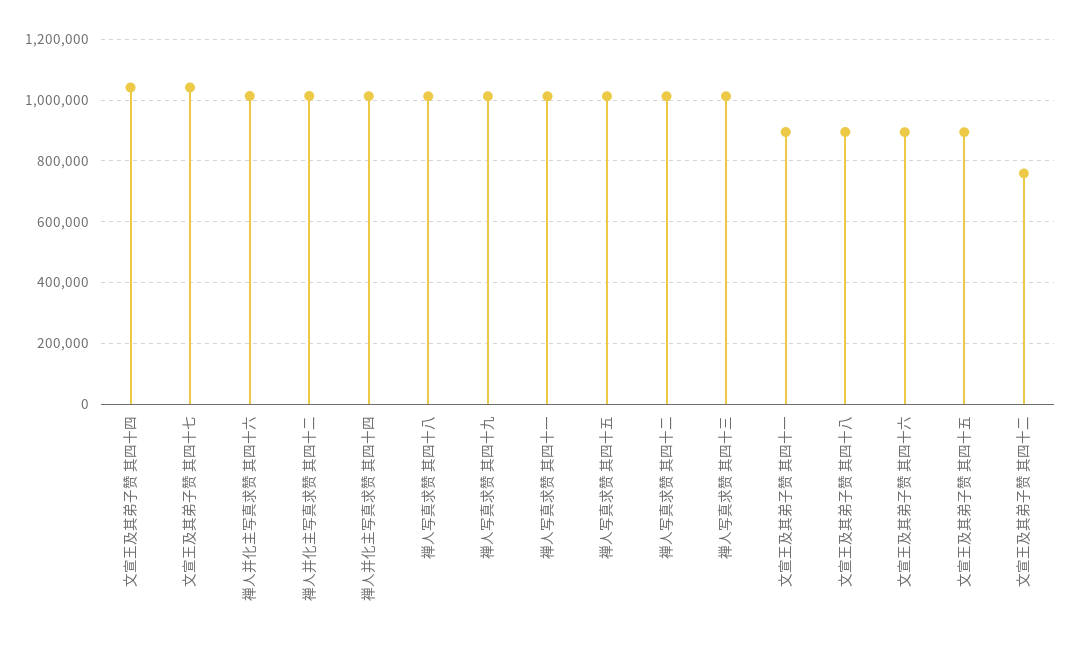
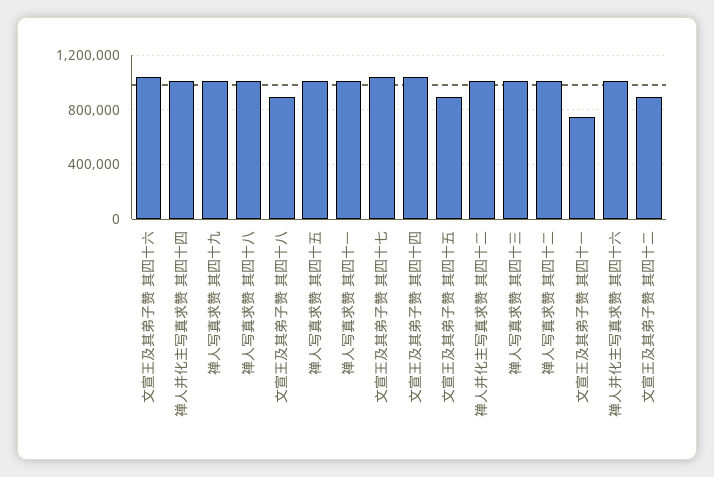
  {
    "文宣王及其弟子赞 其四十四": 1040000,
    "文宣王及其弟子赞 其四十七": 1040000,
    "禅人并化主写真求赞 其四十六": 1020000,
    "禅人并化主写真求赞 其四十二": 1020000,
    "禅人并化主写真求赞 其四十四": 1020000,
    "禅人写真求赞 其四十八": 1020000,
    "禅人写真求赞 其四十九": 1020000,
    "禅人写真求赞 其四十一": 1020000,
    "禅人写真求赞 其四十五": 1020000,
    "禅人写真求赞 其四十二": 1020000,
    "禅人写真求赞 其四十三": 1020000,
-   "文宣王及其弟子赞 其四十一": 900000,
+   "文宣王及其弟子赞 其四十一": 750000,
    "文宣王及其弟子赞 其四十八": 900000,
-   "文宣王及其弟子赞 其四十六": 900000,
+   "文宣王及其弟子赞 其四十六": 1050000,
    "文宣王及其弟子赞 其四十五": 900000,
-   "文宣王及其弟子赞 其四十二": 760000
+   "文宣王及其弟子赞 其四十二": 900000
  }

